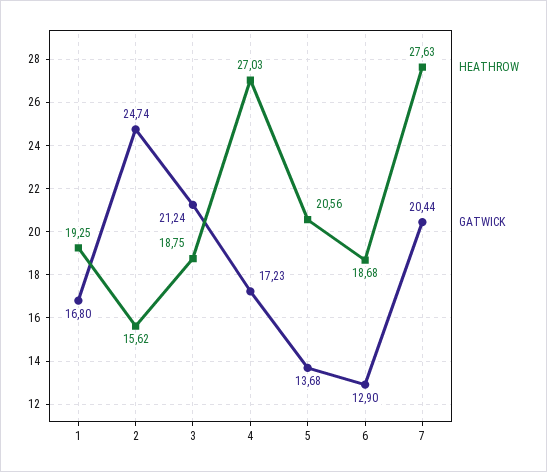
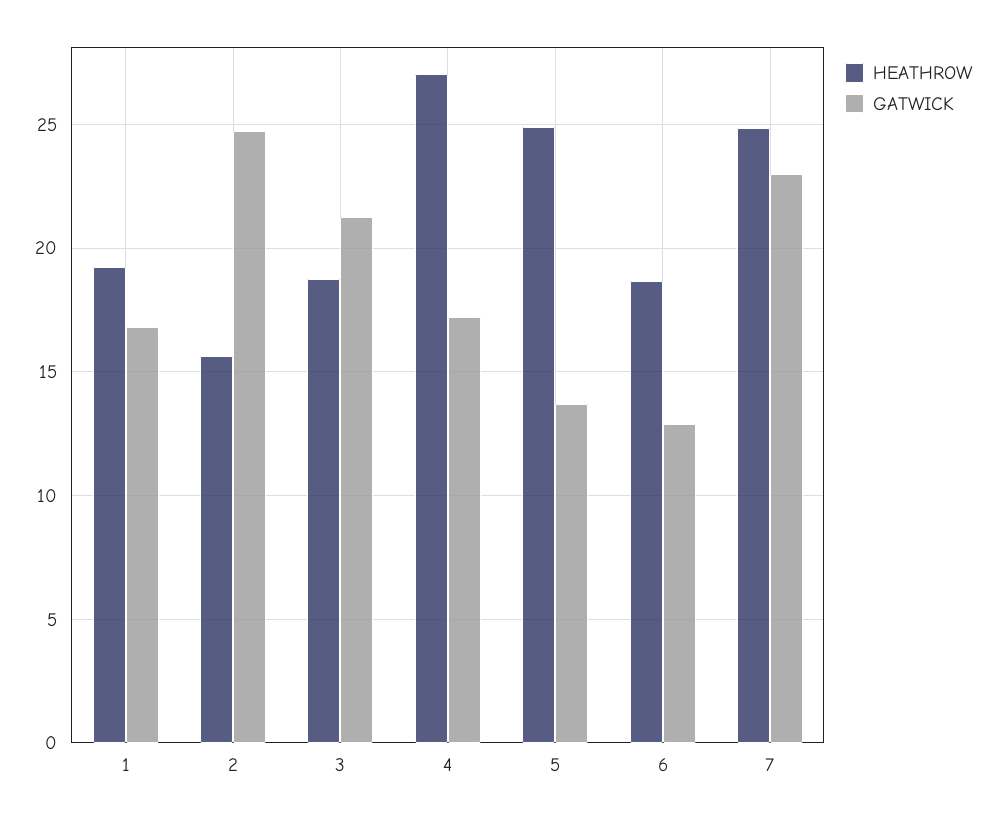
  {
    "HEATHROW": {
      "1": 19.25,
      "2": 15.62,
      "3": 18.75,
      "4": 27.03,
-     "5": 20.56,
+     "5": 25,
      "6": 18.68,
-     "7": 27.63
+     "7": 25
    },
    "GATWICK": {
      "1": 16.8,
      "2": 24.74,
      "3": 21.24,
      "4": 17.23,
      "5": 13.68,
      "6": 12.9,
-     "7": 20.44
+     "7": 23
    }
  }

